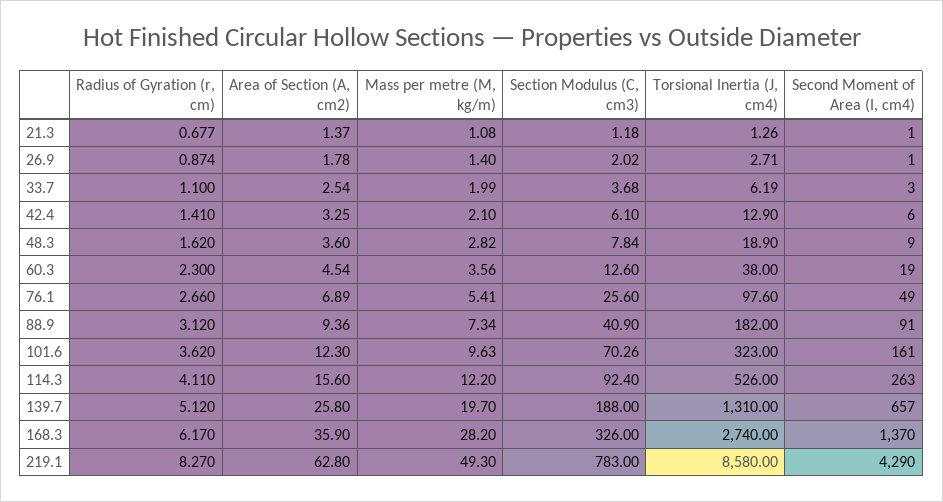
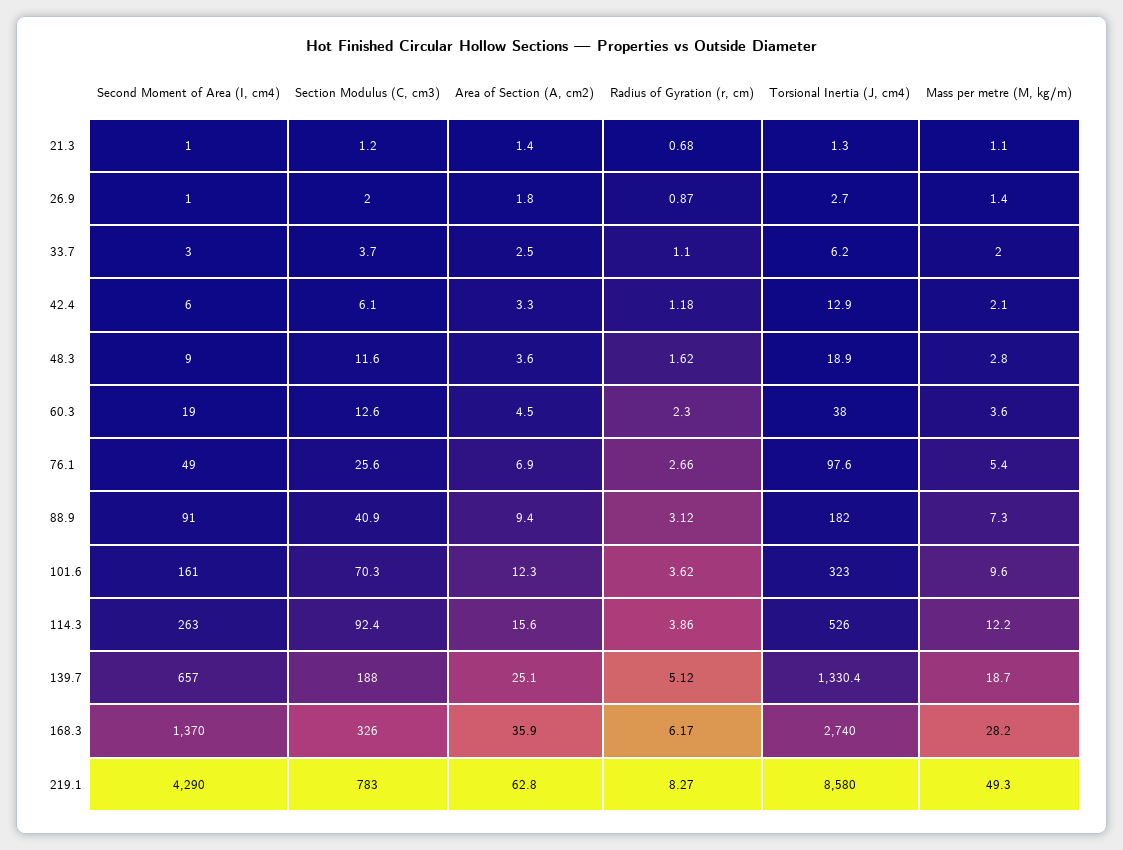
  {
    "Radius of Gyration (r, cm)": {
      "21.3": 0.677,
      "26.9": 0.874,
      "33.7": 1.1,
-     "42.4": 1.41,
+     "42.4": 1.18,
      "48.3": 1.62,
      "60.3": 2.3,
      "76.1": 2.66,
      "88.9": 3.12,
      "101.6": 3.62,
-     "114.3": 4.11,
+     "114.3": 3.86,
      "139.7": 5.12,
      "168.3": 6.17,
      "219.1": 8.27
    },
    "Area of Section (A, cm2)": {
      "21.3": 1.37,
      "26.9": 1.78,
      "33.7": 2.54,
      "42.4": 3.25,
      "48.3": 3.6,
      "60.3": 4.54,
      "76.1": 6.89,
      "88.9": 9.36,
      "101.6": 12.3,
      "114.3": 15.6,
-     "139.7": 25.8,
+     "139.7": 25.1,
      "168.3": 35.9,
      "219.1": 62.8
    },
    "Mass per metre (M, kg/m)": {
      "21.3": 1.08,
      "26.9": 1.4,
      "33.7": 1.99,
      "42.4": 2.1,
      "48.3": 2.82,
      "60.3": 3.56,
      "76.1": 5.41,
      "88.9": 7.34,
      "101.6": 9.63,
      "114.3": 12.2,
-     "139.7": 19.7,
+     "139.7": 18.7,
      "168.3": 28.2,
      "219.1": 49.3
    },
    "Section Modulus (C, cm3)": {
      "21.3": 1.18,
      "26.9": 2.02,
      "33.7": 3.68,
      "42.4": 6.1,
-     "48.3": 7.84,
+     "48.3": 11.6,
      "60.3": 12.6,
      "76.1": 25.6,
      "88.9": 40.9,
      "101.6": 70.26,
      "114.3": 92.4,
      "139.7": 188,
      "168.3": 326,
      "219.1": 783
    },
    "Torsional Inertia (J, cm4)": {
      "21.3": 1.26,
      "26.9": 2.71,
      "33.7": 6.19,
      "42.4": 12.9,
      "48.3": 18.9,
      "60.3": 38,
      "76.1": 97.6,
      "88.9": 182,
      "101.6": 323,
      "114.3": 526,
-     "139.7": 1310,
+     "139.7": 1330.4,
      "168.3": 2740,
      "219.1": 8580
    },
    "Second Moment of Area (I, cm4)": {
      "21.3": 1,
      "26.9": 1,
      "33.7": 3,
      "42.4": 6,
      "48.3": 9,
      "60.3": 19,
      "76.1": 49,
      "88.9": 91,
      "101.6": 161,
      "114.3": 263,
      "139.7": 657,
      "168.3": 1370,
      "219.1": 4290
    }
  }

